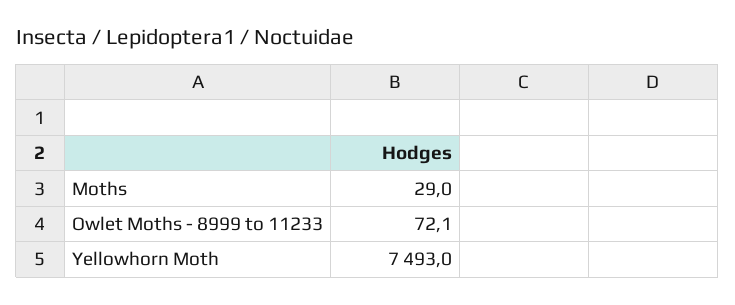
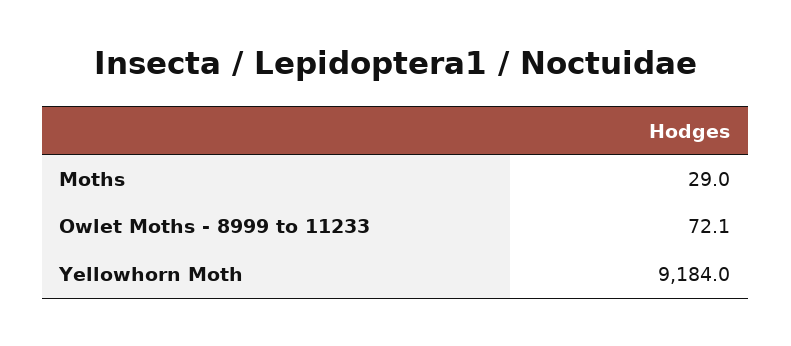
  {
    "Moths": 29,
    "Owlet Moths - 8999 to 11233": 72.1,
-   "Yellowhorn Moth": 7493
+   "Yellowhorn Moth": 9184
  }

